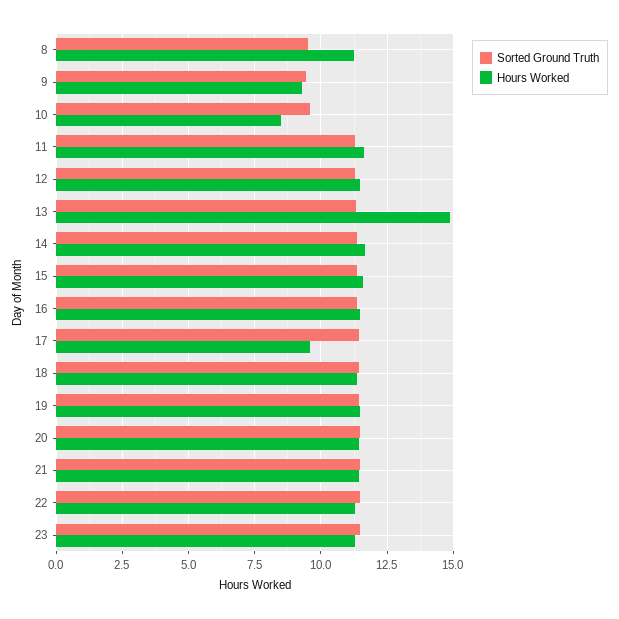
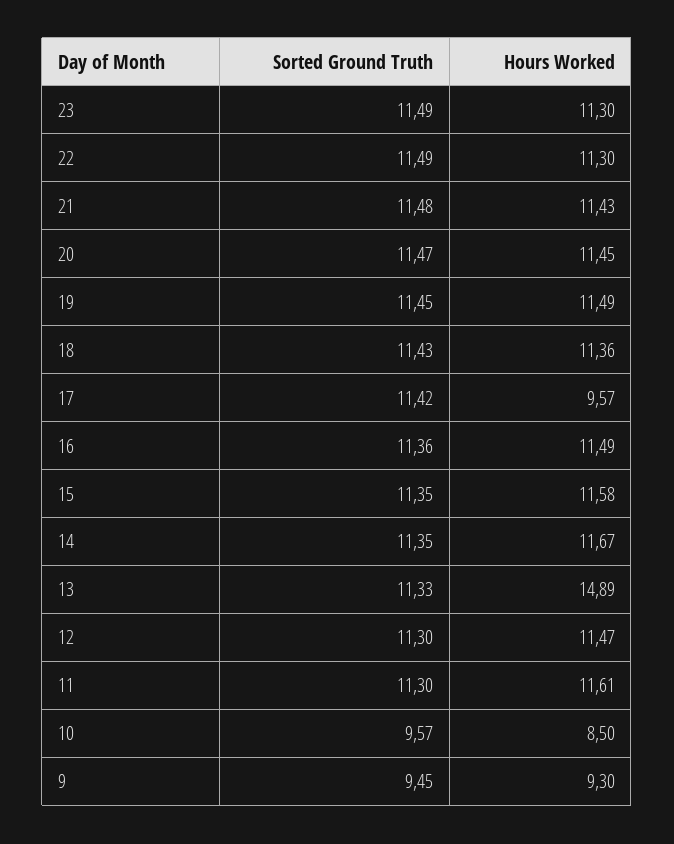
  {
    "Sorted Ground Truth": {
-     "8": 9.5,
      "9": 9.45,
      "10": 9.57,
      "11": 11.3,
      "12": 11.3,
      "13": 11.33,
      "14": 11.35,
      "15": 11.35,
      "16": 11.36,
      "17": 11.42,
      "18": 11.43,
      "19": 11.45,
      "20": 11.47,
      "21": 11.48,
      "22": 11.49,
      "23": 11.49
    },
    "Hours Worked": {
-     "8": 11.25,
      "9": 9.3,
      "10": 8.5,
      "11": 11.61,
      "12": 11.47,
      "13": 14.89,
      "14": 11.67,
      "15": 11.58,
      "16": 11.49,
      "17": 9.57,
      "18": 11.36,
      "19": 11.49,
      "20": 11.45,
      "21": 11.43,
      "22": 11.3,
      "23": 11.3
    }
  }

